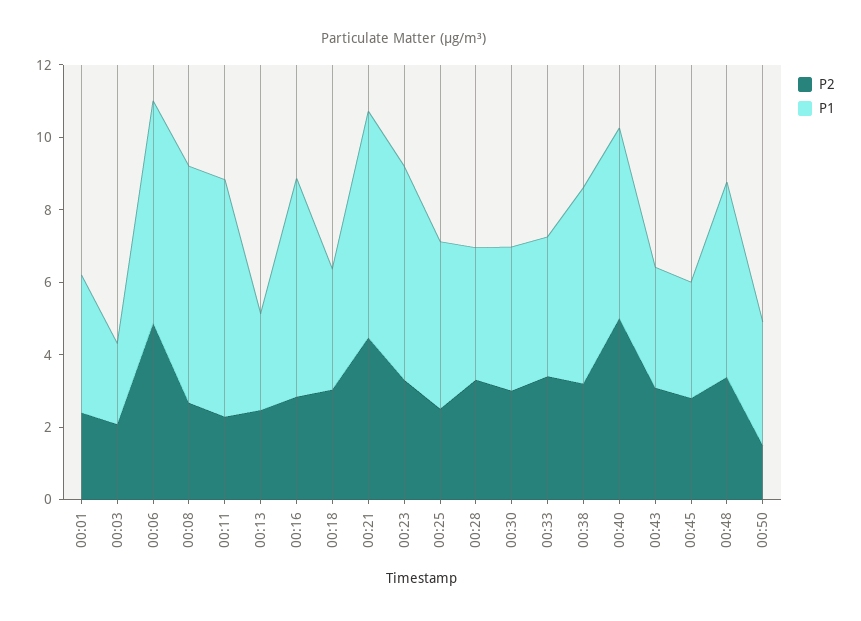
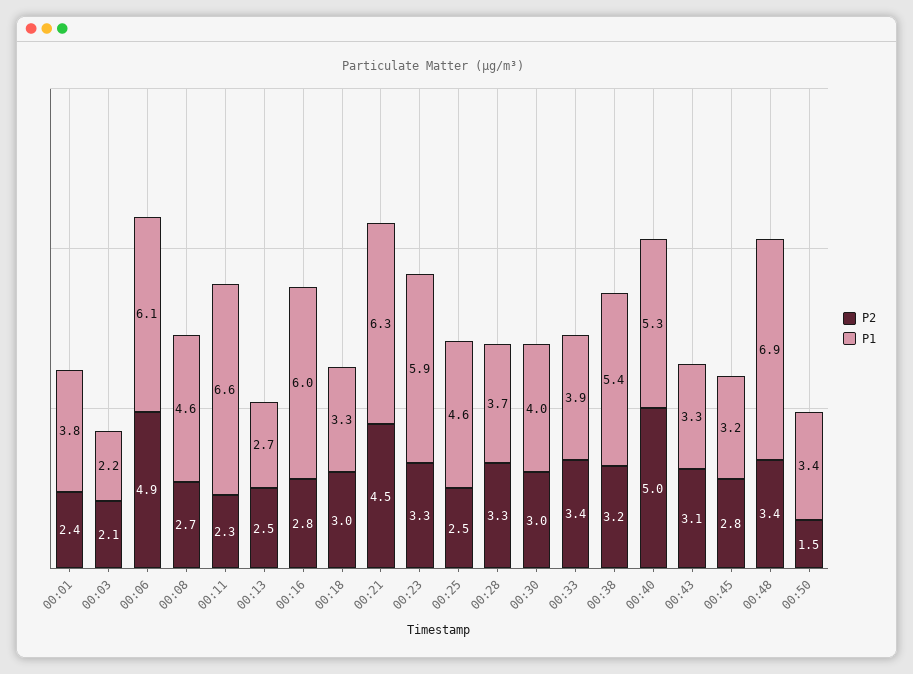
  {
    "P2": {
      "00:01": 2.4,
      "00:03": 2.1,
      "00:06": 4.9,
      "00:08": 2.7,
      "00:11": 2.3,
      "00:13": 2.5,
      "00:16": 2.8,
      "00:18": 3,
      "00:21": 4.5,
      "00:23": 3.3,
      "00:25": 2.5,
      "00:28": 3.3,
      "00:30": 3,
      "00:33": 3.4,
      "00:38": 3.2,
      "00:40": 5,
      "00:43": 3.1,
      "00:45": 2.8,
      "00:48": 3.4,
      "00:50": 1.5
    },
    "P1": {
      "00:01": 3.8,
      "00:03": 2.2,
      "00:06": 6.1,
-     "00:08": 6.5,
+     "00:08": 4.6,
      "00:11": 6.6,
      "00:13": 2.7,
      "00:16": 6,
      "00:18": 3.3,
      "00:21": 6.3,
      "00:23": 5.9,
      "00:25": 4.6,
      "00:28": 3.7,
      "00:30": 4,
      "00:33": 3.9,
      "00:38": 5.4,
      "00:40": 5.3,
      "00:43": 3.3,
      "00:45": 3.2,
-     "00:48": 5.5,
+     "00:48": 6.9,
      "00:50": 3.4
    }
  }

